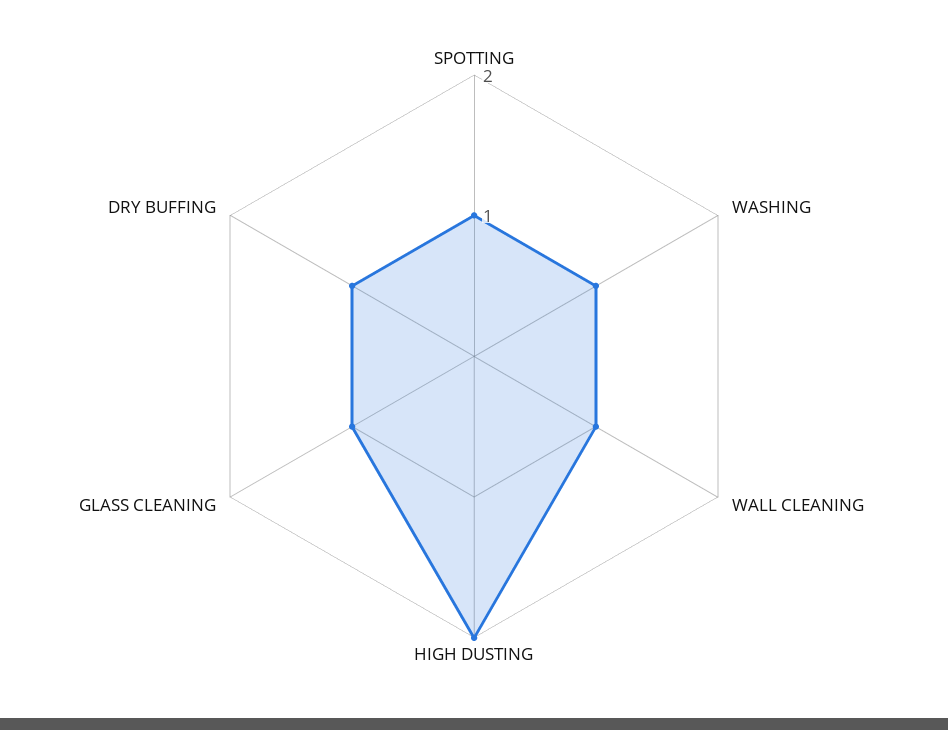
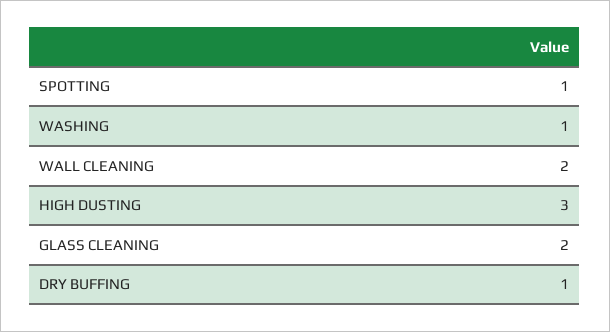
  {
    "SPOTTING": 1,
    "WASHING": 1,
-   "WALL CLEANING": 1,
+   "WALL CLEANING": 2,
-   "HIGH DUSTING": 2,
+   "HIGH DUSTING": 3,
-   "GLASS CLEANING": 1,
+   "GLASS CLEANING": 2,
    "DRY BUFFING": 1
  }

